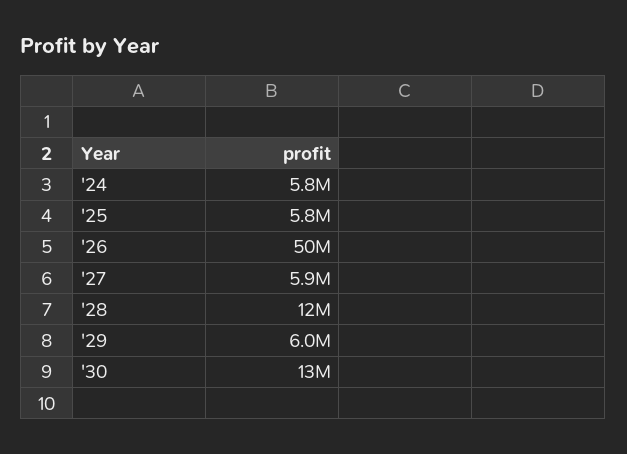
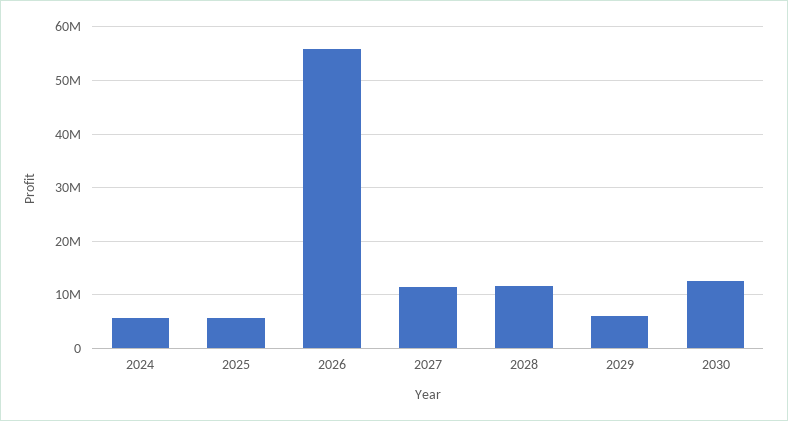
  {
    "'24": 5800000,
    "'25": 5800000,
-   "'26": 50000000,
+   "'26": 56000000,
-   "'27": 5900000,
+   "'27": 12000000,
    "'28": 12000000,
    "'29": 6000000,
    "'30": 13000000
  }

